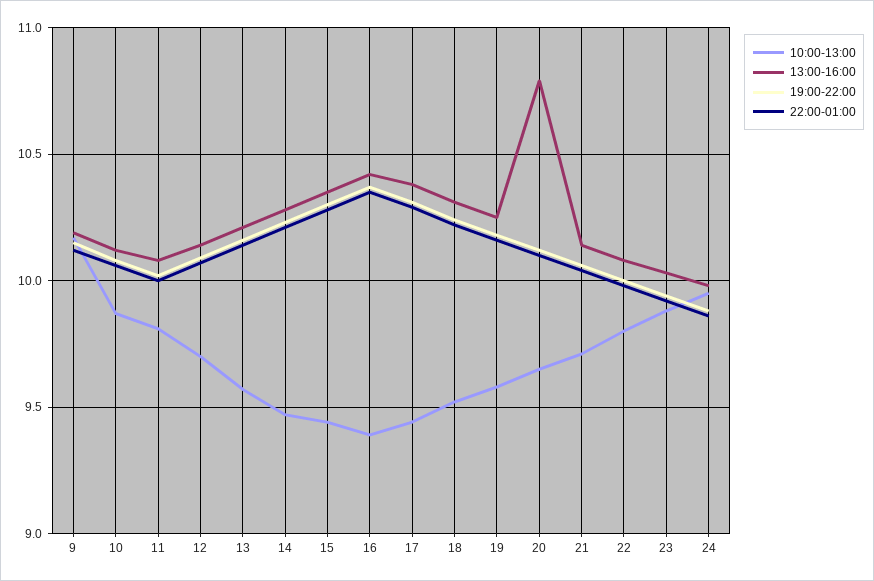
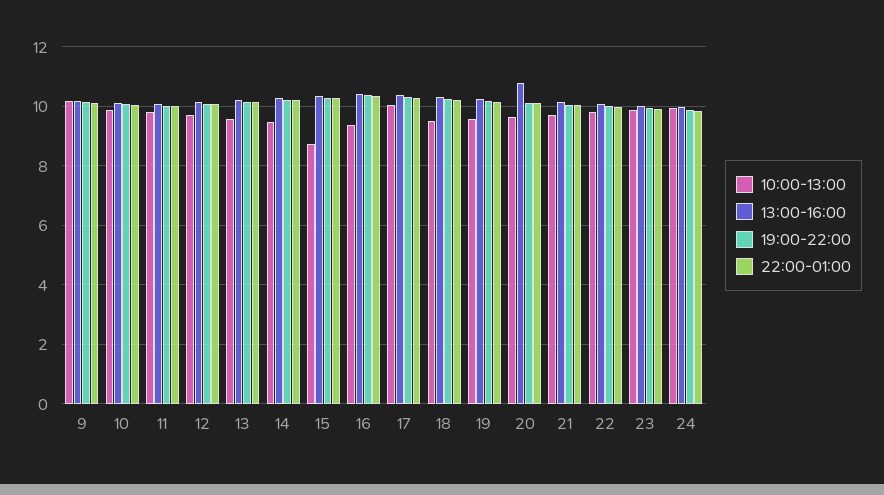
  {
    "10:00-13:00": {
      "9": 10.15,
      "10": 9.85,
      "11": 9.8,
      "12": 9.7,
      "13": 9.55,
      "14": 9.45,
-     "15": 9.45,
+     "15": 8.75,
      "16": 9.4,
-     "17": 9.45,
+     "17": 10,
      "18": 9.5,
      "19": 9.6,
      "20": 9.65,
      "21": 9.7,
      "22": 9.8,
      "23": 9.9,
      "24": 9.95
    },
    "13:00-16:00": {
      "9": 10.2,
      "10": 10.1,
      "11": 10.1,
      "12": 10.15,
      "13": 10.2,
      "14": 10.3,
      "15": 10.35,
      "16": 10.4,
      "17": 10.4,
      "18": 10.3,
      "19": 10.25,
      "20": 10.8,
      "21": 10.15,
      "22": 10.1,
      "23": 10.05,
      "24": 10
    },
    "19:00-22:00": {
      "9": 10.15,
      "10": 10.1,
      "11": 10,
      "12": 10.1,
      "13": 10.15,
      "14": 10.25,
      "15": 10.3,
      "16": 10.35,
      "17": 10.3,
      "18": 10.25,
      "19": 10.2,
      "20": 10.1,
      "21": 10.05,
      "22": 10,
      "23": 9.95,
      "24": 9.9
    },
    "22:00-01:00": {
      "9": 10.1,
      "10": 10.05,
      "11": 10,
      "12": 10.05,
      "13": 10.15,
      "14": 10.2,
      "15": 10.3,
      "16": 10.35,
      "17": 10.3,
      "18": 10.2,
      "19": 10.15,
      "20": 10.1,
      "21": 10.05,
      "22": 10,
      "23": 9.9,
      "24": 9.85
    }
  }

